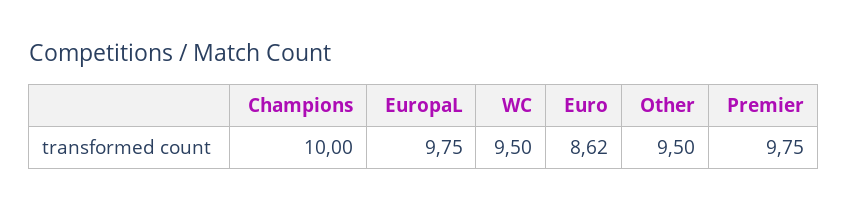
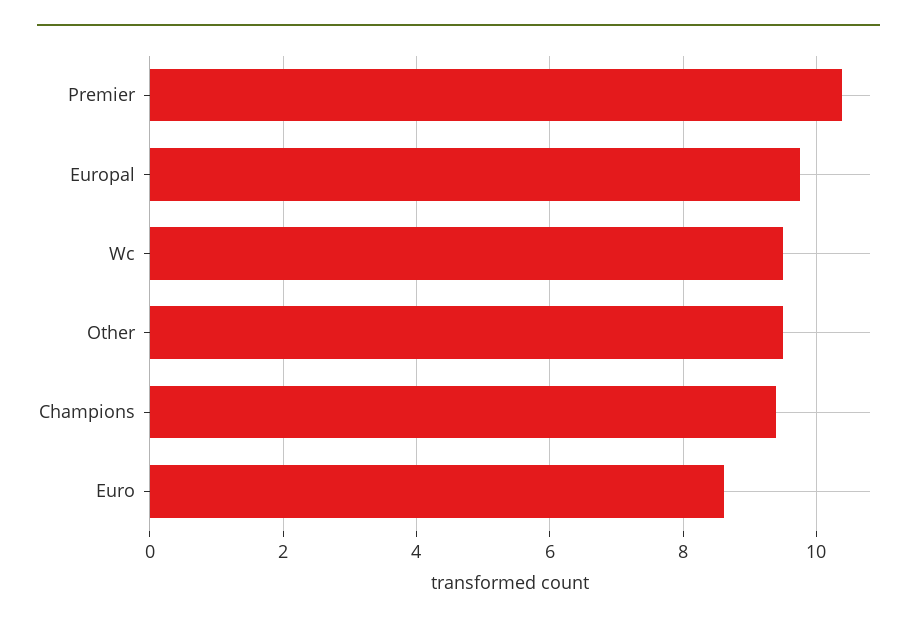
  {
-   "Champions": 10,
+   "Champions": 9.4,
    "EuropaL": 9.75,
    "WC": 9.5,
    "Euro": 8.62,
    "Other": 9.5,
-   "Premier": 9.75
+   "Premier": 10.4
  }

